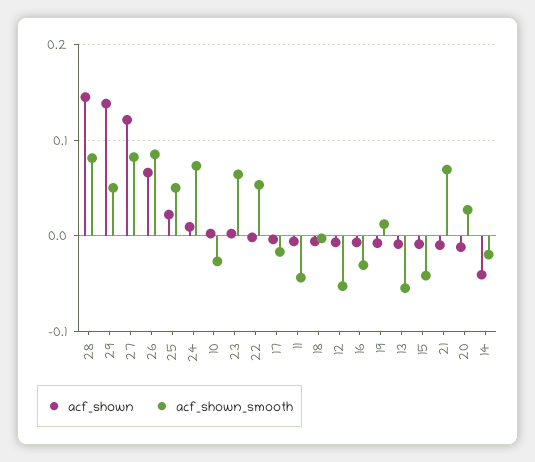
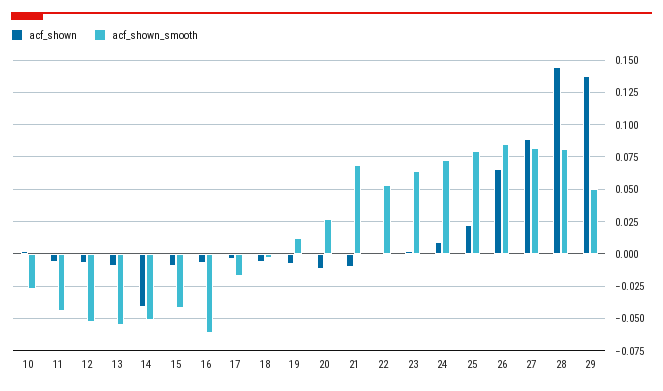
  {
    "acf_shown": {
      "28": 0.145,
      "29": 0.14,
-     "27": 0.12,
+     "27": 0.09,
      "26": 0.065,
      "25": 0.02,
      "24": 0.01,
      "10": 0,
      "23": 0,
      "22": 0,
      "17": -0.005,
      "11": -0.005,
      "18": -0.005,
      "12": -0.005,
      "16": -0.005,
      "19": -0.01,
      "13": -0.01,
      "15": -0.01,
      "21": -0.01,
      "20": -0.01,
      "14": -0.04
    },
    "acf_shown_smooth": {
      "28": 0.08,
      "29": 0.05,
      "27": 0.08,
      "26": 0.085,
-     "25": 0.05,
+     "25": 0.08,
      "24": 0.075,
      "10": -0.025,
      "23": 0.065,
      "22": 0.055,
      "17": -0.015,
      "11": -0.045,
      "18": -0.005,
      "12": -0.055,
-     "16": -0.03,
+     "16": -0.06,
      "19": 0.01,
      "13": -0.055,
      "15": -0.04,
      "21": 0.07,
      "20": 0.025,
-     "14": -0.02
+     "14": -0.05
    }
  }

